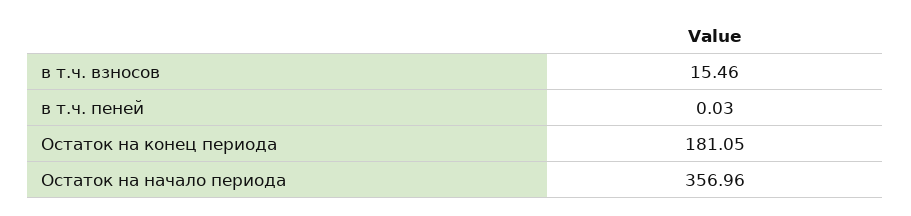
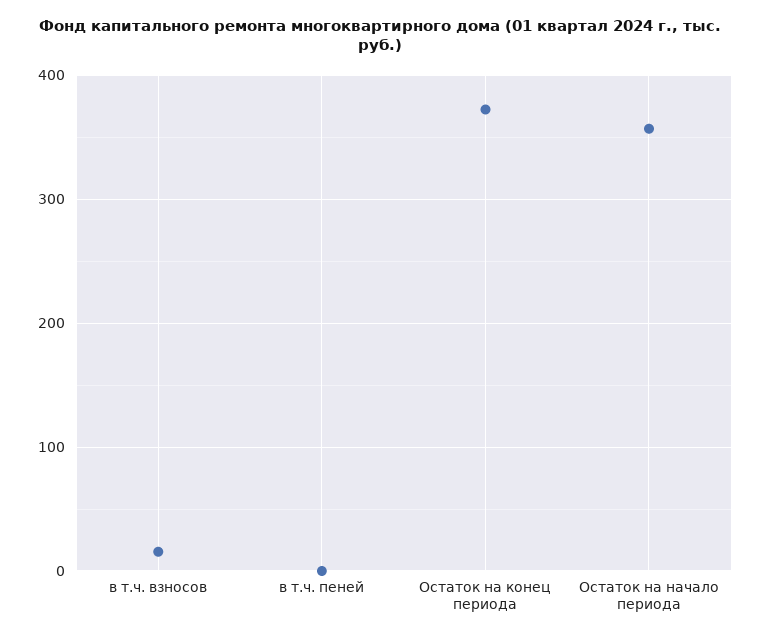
  {
    "в т.ч. взносов": 15.46,
    "в т.ч. пеней": 0.03,
-   "Остаток на конец периода": 181.05,
+   "Остаток на конец периода": 370,
    "Остаток на начало периода": 356.96
  }

